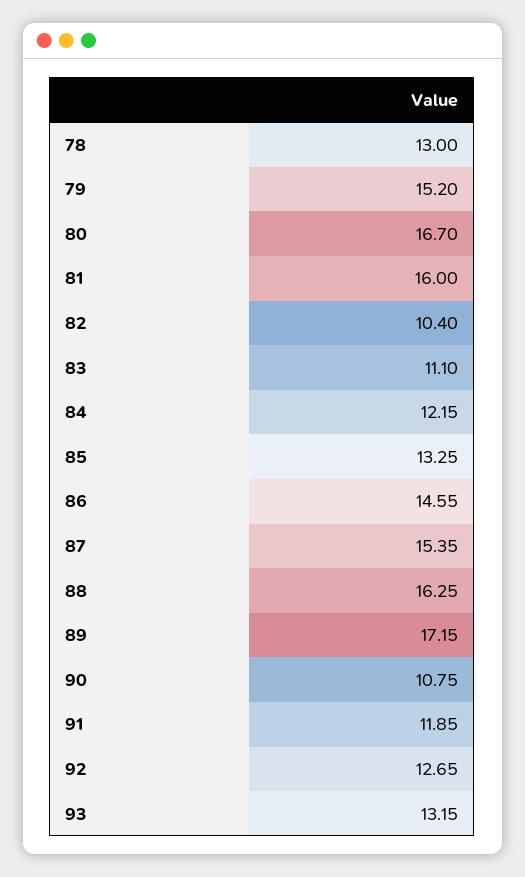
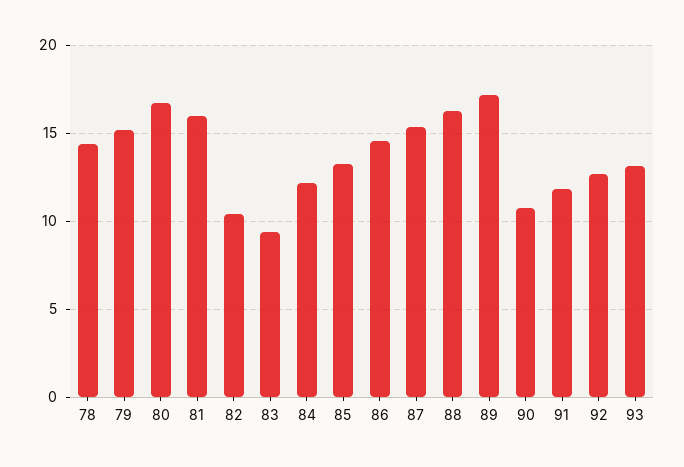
  {
-   "78": 13,
+   "78": 14.5,
    "79": 15.2,
    "80": 16.7,
    "81": 16,
    "82": 10.4,
-   "83": 11.1,
+   "83": 9.5,
    "84": 12.15,
    "85": 13.25,
    "86": 14.55,
    "87": 15.35,
    "88": 16.25,
    "89": 17.15,
    "90": 10.75,
    "91": 11.85,
    "92": 12.65,
    "93": 13.15
  }

